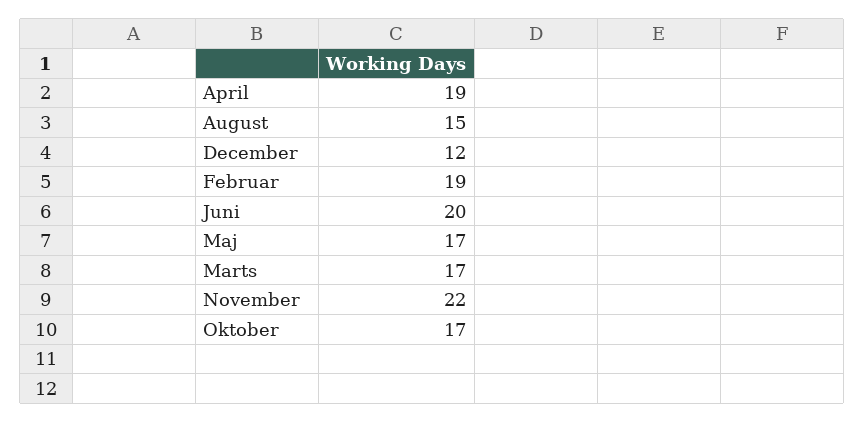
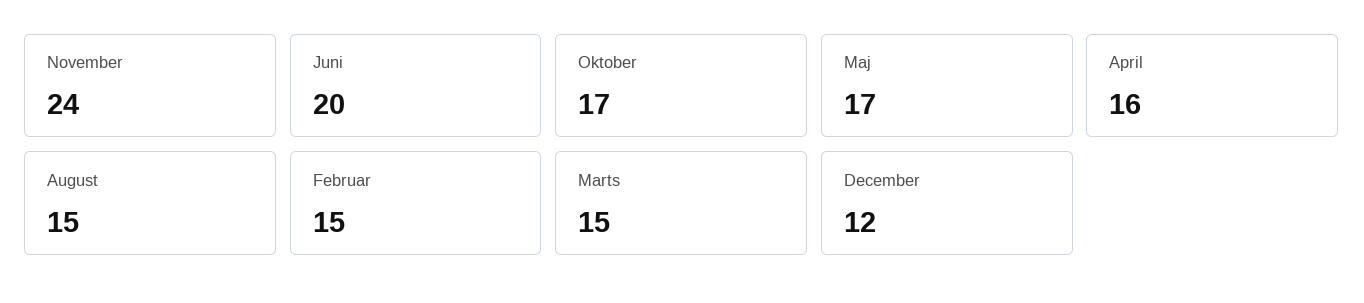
  {
-   "April": 19,
+   "April": 16,
    "August": 15,
    "December": 12,
-   "Februar": 19,
+   "Februar": 15,
    "Juni": 20,
    "Maj": 17,
-   "Marts": 17,
+   "Marts": 15,
-   "November": 22,
+   "November": 24,
    "Oktober": 17
  }

